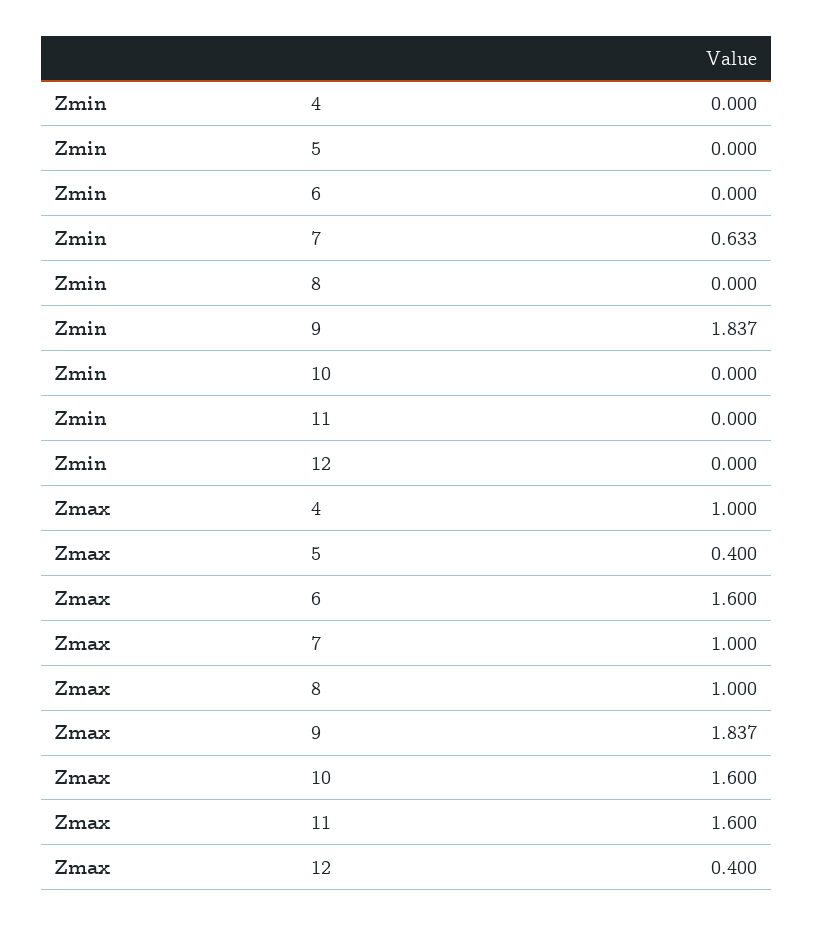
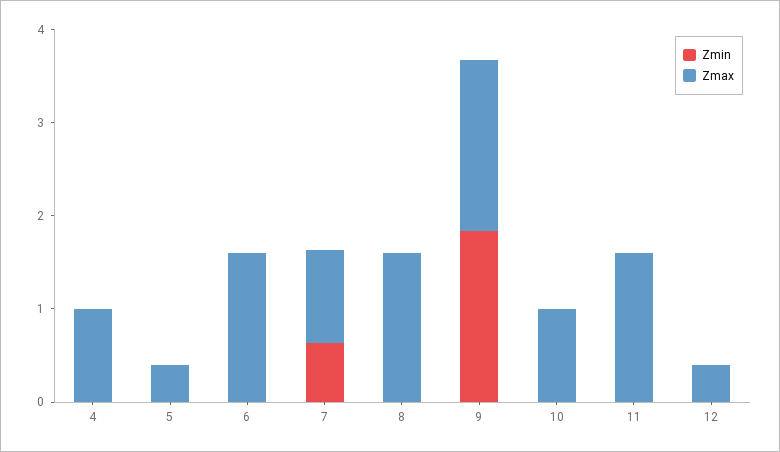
  {
    "Zmin": {
      "4": 0,
      "5": 0,
      "6": 0,
      "7": 0.633,
      "8": 0,
      "9": 1.837,
      "10": 0,
      "11": 0,
      "12": 0
    },
    "Zmax": {
      "4": 1,
      "5": 0.4,
      "6": 1.6,
      "7": 1,
-     "8": 1,
+     "8": 1.6,
      "9": 1.837,
-     "10": 1.6,
+     "10": 1,
      "11": 1.6,
      "12": 0.4
    }
  }

